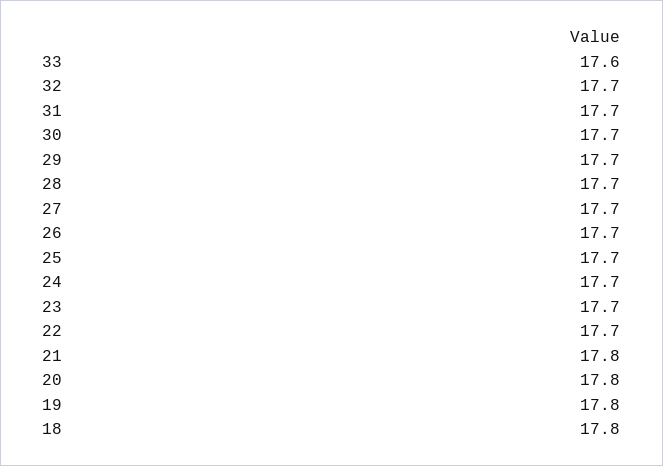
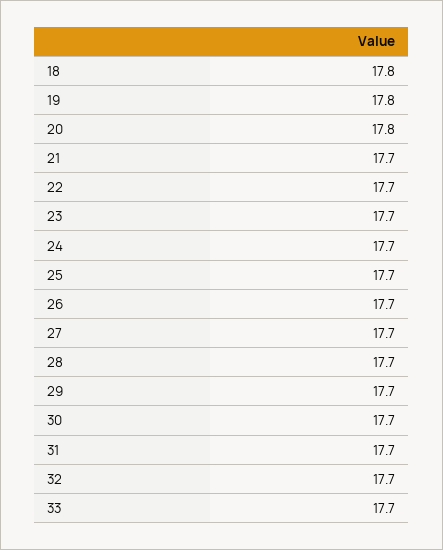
  {
-   "33": 17.6,
+   "33": 17.7,
    "32": 17.7,
    "31": 17.7,
    "30": 17.7,
    "29": 17.7,
    "28": 17.7,
    "27": 17.7,
    "26": 17.7,
    "25": 17.7,
    "24": 17.7,
    "23": 17.7,
    "22": 17.7,
-   "21": 17.8,
+   "21": 17.7,
    "20": 17.8,
    "19": 17.8,
    "18": 17.8
  }

